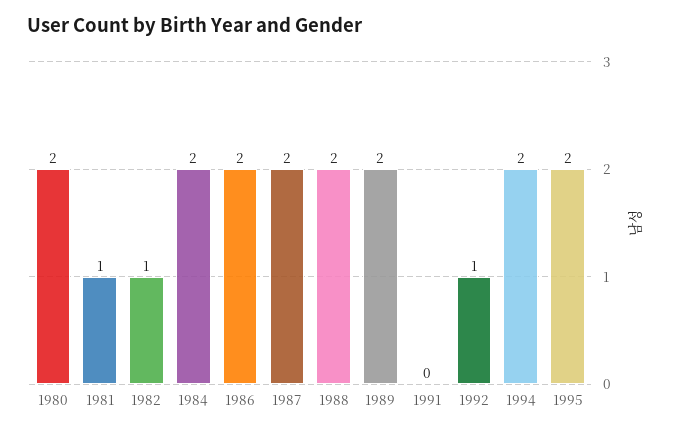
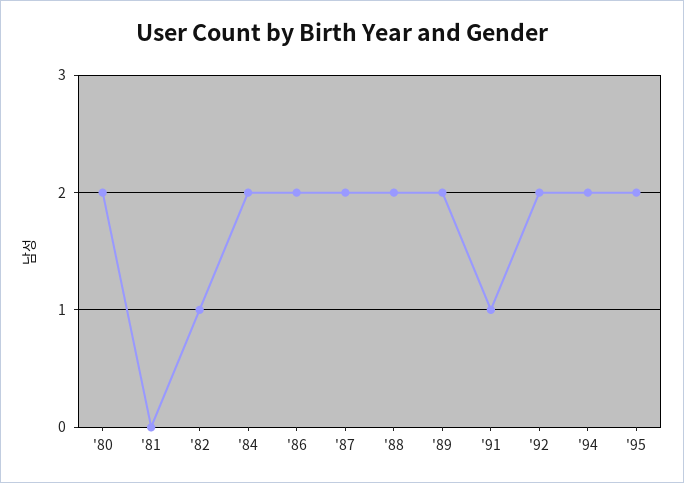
  {
    "1980": 2,
-   "1981": 1,
+   "1981": 0,
    "1982": 1,
    "1984": 2,
    "1986": 2,
    "1987": 2,
    "1988": 2,
    "1989": 2,
-   "1991": 0,
+   "1991": 1,
-   "1992": 1,
+   "1992": 2,
    "1994": 2,
    "1995": 2
  }

